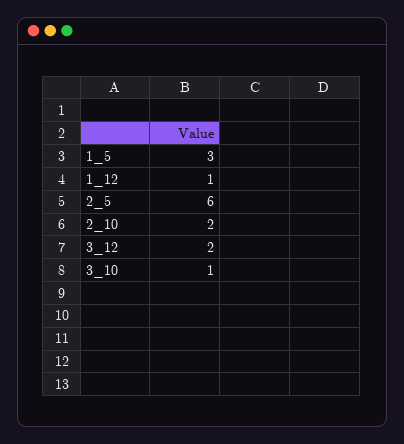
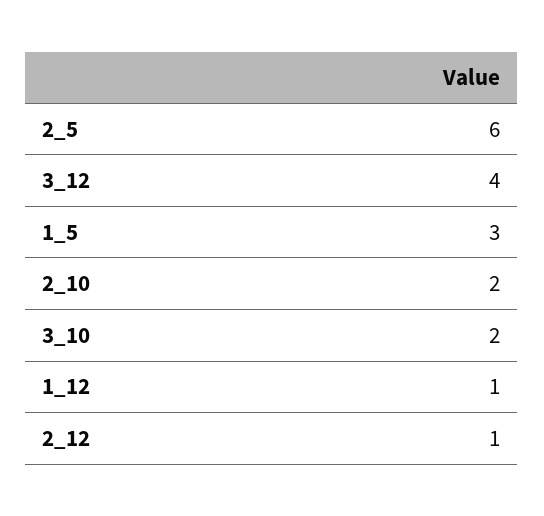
  {
    "1_5": 3,
    "1_12": 1,
    "2_5": 6,
    "2_10": 2,
-   "3_12": 2,
+   "3_12": 4,
-   "3_10": 1
+   "3_10": 2,
+   "2_12": 1
  }

